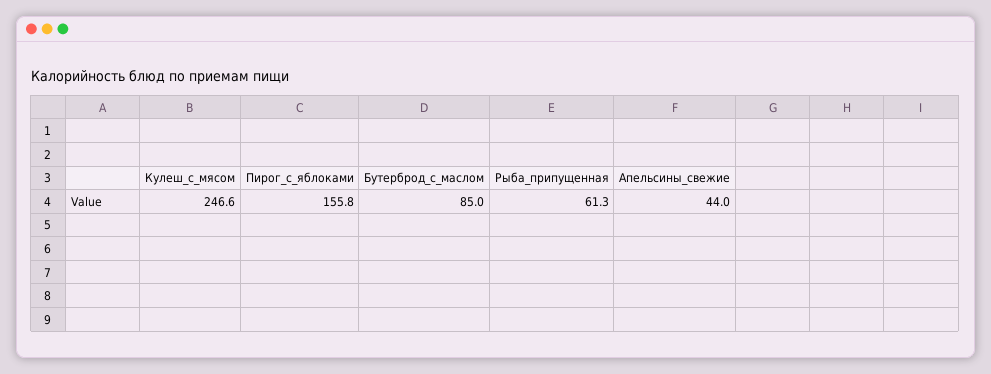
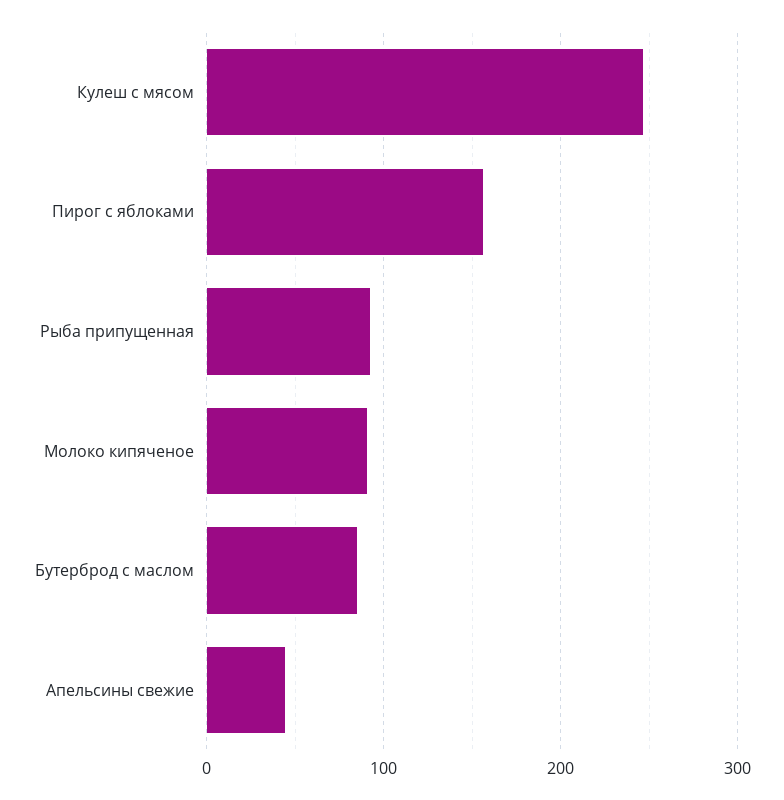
  {
    "Кулеш_с_мясом": 246.6,
    "Пирог_с_яблоками": 155.8,
    "Бутерброд_с_маслом": 85,
-   "Рыба_припущенная": 61.3,
+   "Рыба_припущенная": 90,
-   "Апельсины_свежие": 44
+   "Апельсины_свежие": 44,
+   "Молоко кипяченое": 90
  }

